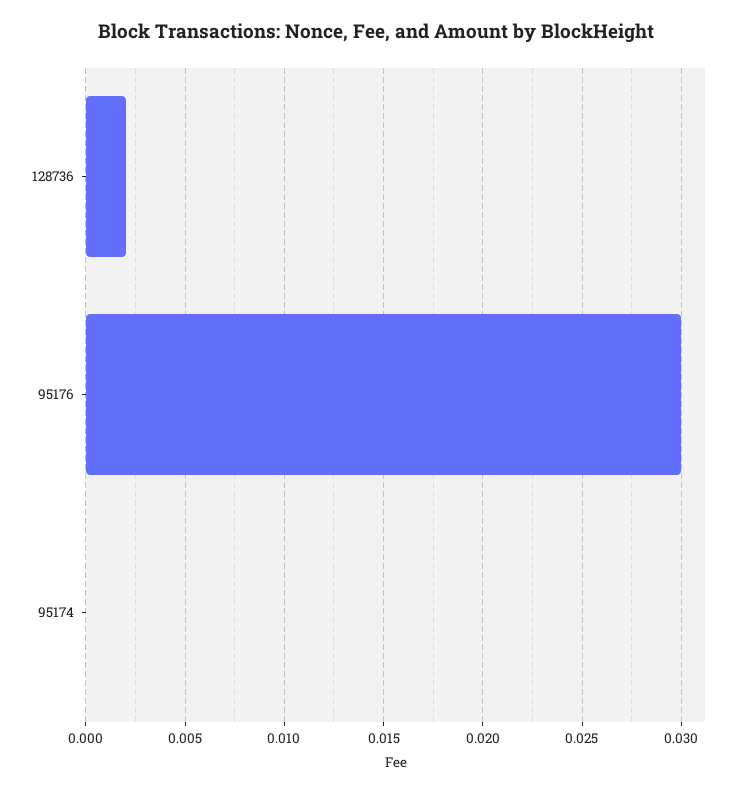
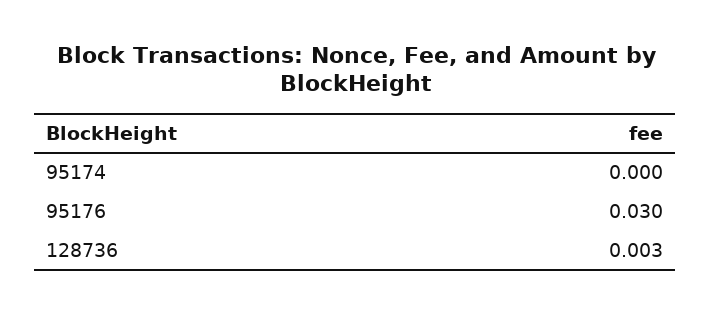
  {
-   "128736": 0.002,
+   "128736": 0.003,
    "95176": 0.03,
    "95174": 0
  }

